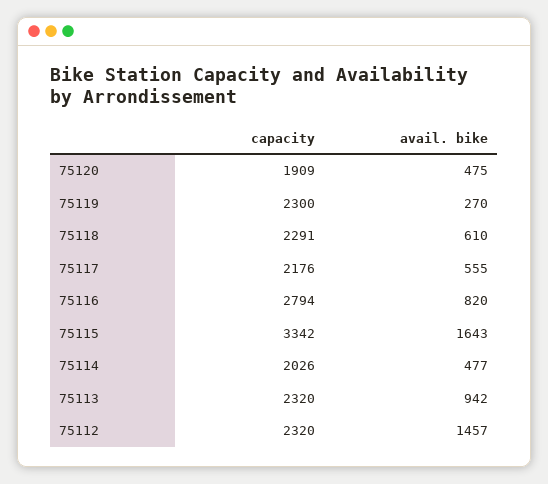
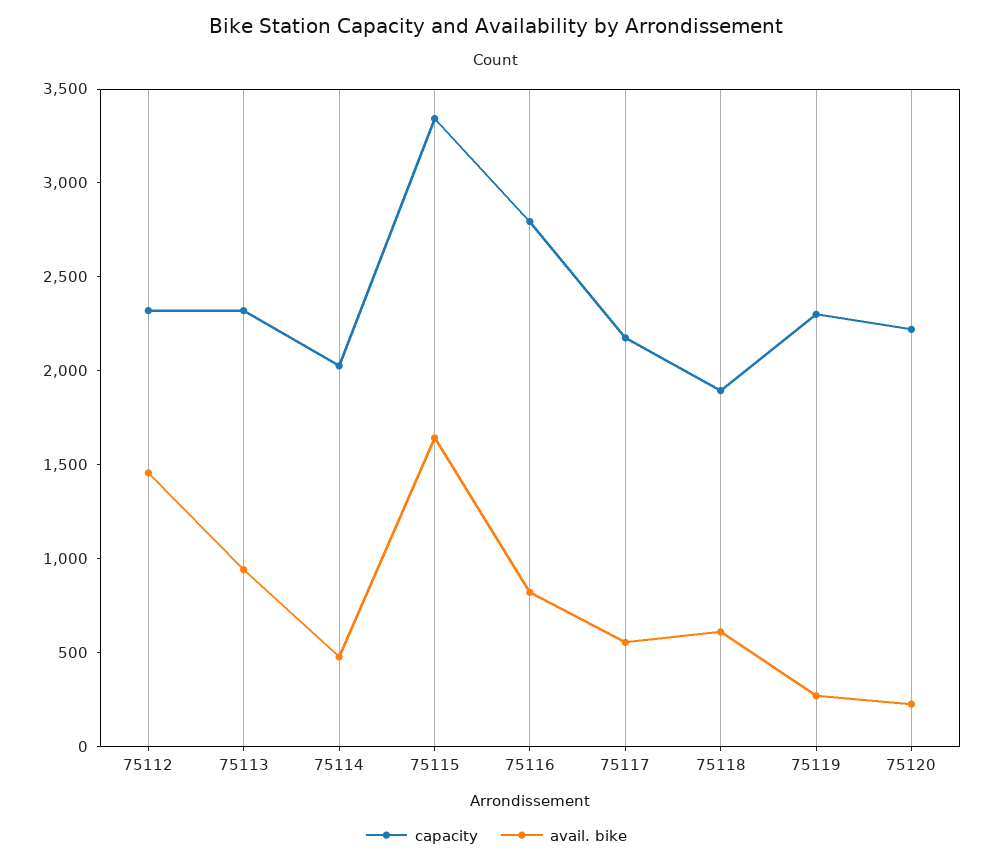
  {
    "capacity": {
-     "75120": 1909,
+     "75120": 2200,
      "75119": 2300,
-     "75118": 2291,
+     "75118": 1900,
      "75117": 2176,
      "75116": 2794,
      "75115": 3342,
      "75114": 2026,
      "75113": 2320,
      "75112": 2320
    },
    "avail. bike": {
-     "75120": 475,
+     "75120": 200,
      "75119": 270,
      "75118": 610,
      "75117": 555,
      "75116": 820,
      "75115": 1643,
      "75114": 477,
      "75113": 942,
      "75112": 1457
    }
  }

